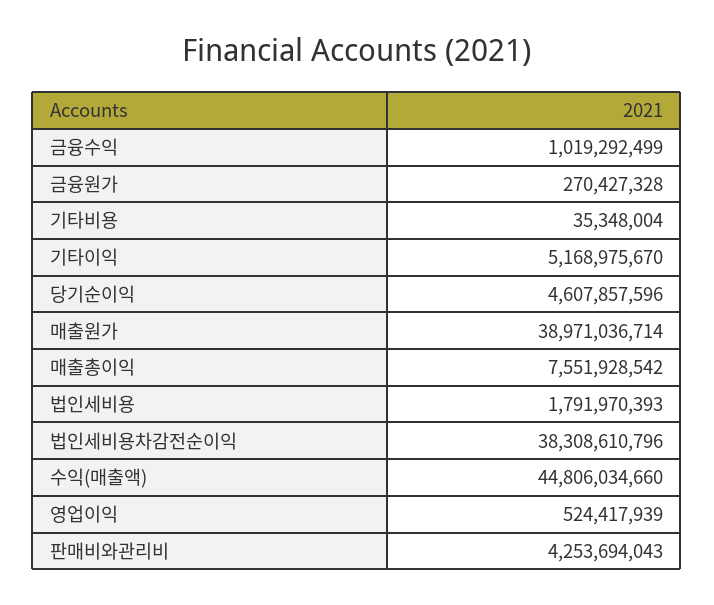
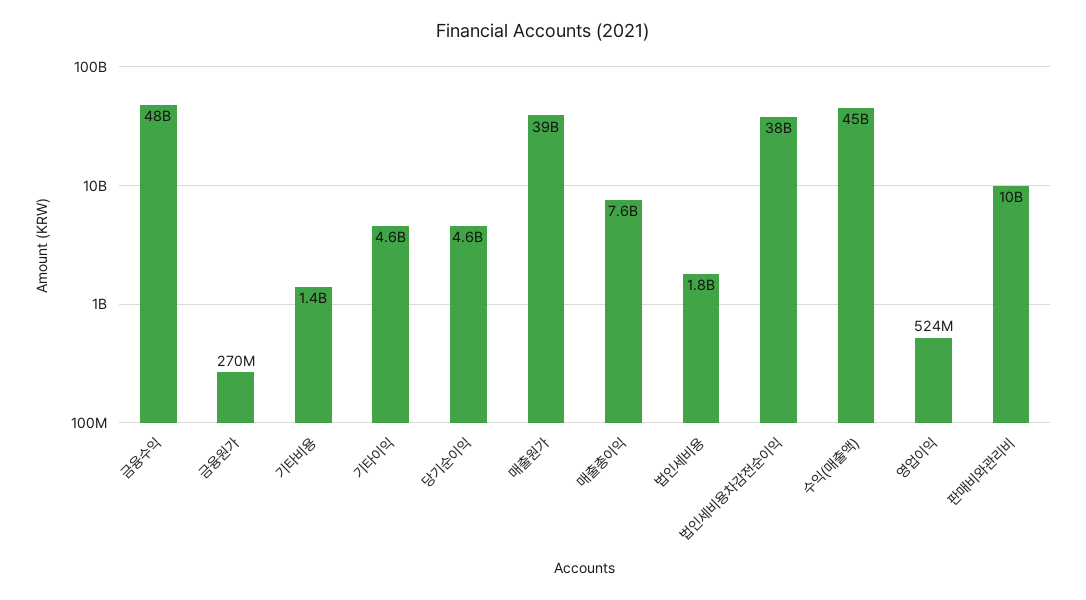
  {
-   "금융수익": 1019292499,
+   "금융수익": 48000000000,
    "금융원가": 270427328,
-   "기타비용": 35348004,
+   "기타비용": 1400000000,
-   "기타이익": 5168975670,
+   "기타이익": 4600000000,
    "당기순이익": 4607857596,
    "매출원가": 38971036714,
    "매출총이익": 7551928542,
    "법인세비용": 1791970393,
    "법인세비용차감전순이익": 38308610796,
    "수익(매출액)": 44806034660,
    "영업이익": 524417939,
-   "판매비와관리비": 4253694043
+   "판매비와관리비": 10000000000
  }

